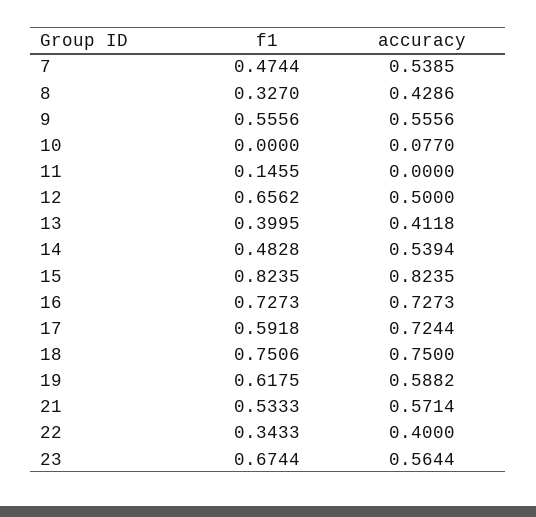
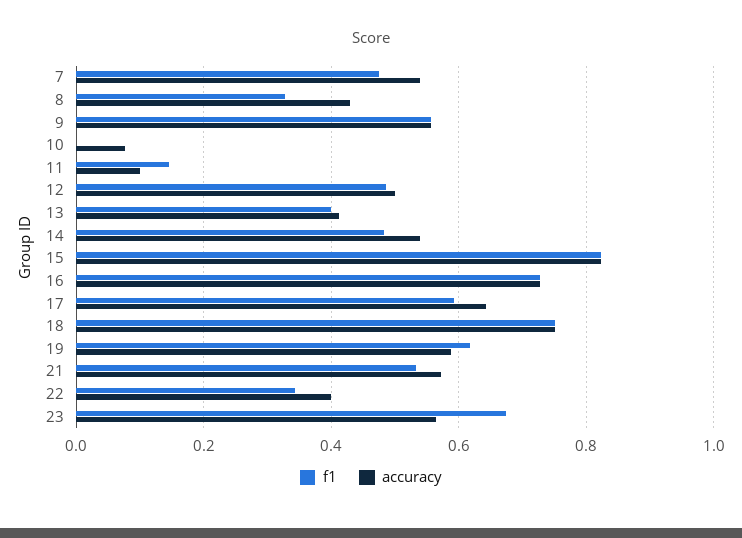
  {
    "f1": {
      "7": 0.4744,
      "8": 0.327,
      "9": 0.5556,
      "10": 0,
      "11": 0.1455,
-     "12": 0.6562,
+     "12": 0.48,
      "13": 0.3995,
      "14": 0.4828,
      "15": 0.8235,
      "16": 0.7273,
      "17": 0.5918,
      "18": 0.7506,
      "19": 0.6175,
      "21": 0.5333,
      "22": 0.3433,
      "23": 0.6744
    },
    "accuracy": {
      "7": 0.5385,
      "8": 0.4286,
      "9": 0.5556,
      "10": 0.077,
-     "11": 0,
+     "11": 0.1,
      "12": 0.5,
      "13": 0.4118,
      "14": 0.5394,
      "15": 0.8235,
      "16": 0.7273,
-     "17": 0.7244,
+     "17": 0.64,
      "18": 0.75,
      "19": 0.5882,
      "21": 0.5714,
      "22": 0.4,
      "23": 0.5644
    }
  }

